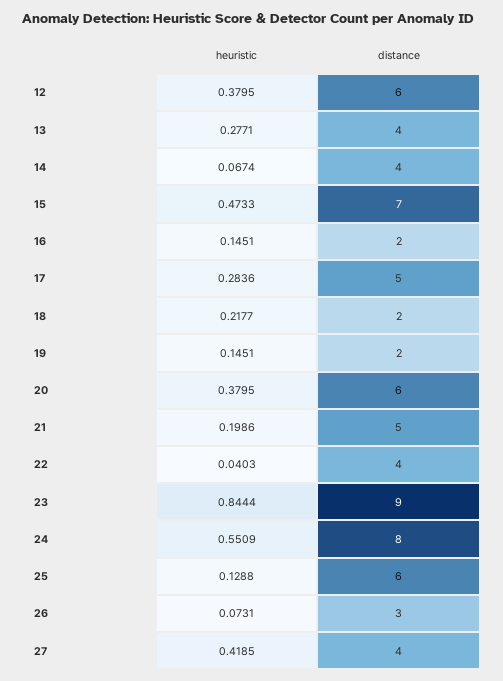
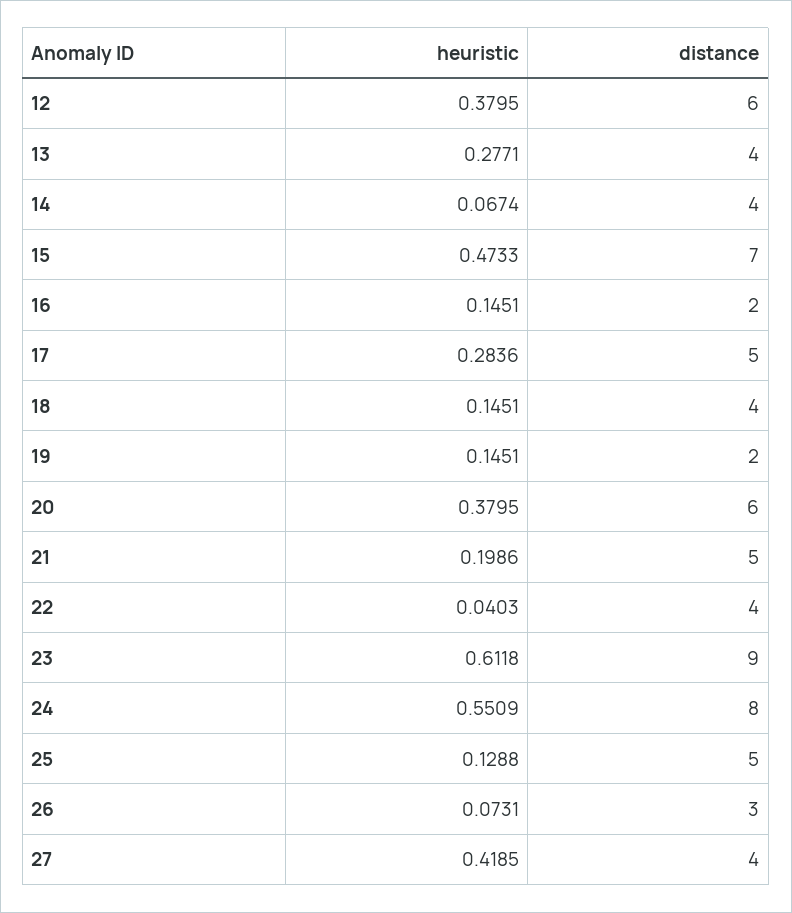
  {
    "heuristic": {
      "12": 0.3795,
      "13": 0.2771,
      "14": 0.0674,
      "15": 0.4733,
      "16": 0.1451,
      "17": 0.2836,
-     "18": 0.2177,
+     "18": 0.1451,
      "19": 0.1451,
      "20": 0.3795,
      "21": 0.1986,
      "22": 0.0403,
-     "23": 0.8444,
+     "23": 0.6118,
      "24": 0.5509,
      "25": 0.1288,
      "26": 0.0731,
      "27": 0.4185
    },
    "distance": {
      "12": 6,
      "13": 4,
      "14": 4,
      "15": 7,
      "16": 2,
      "17": 5,
-     "18": 2,
+     "18": 4,
      "19": 2,
      "20": 6,
      "21": 5,
      "22": 4,
      "23": 9,
      "24": 8,
-     "25": 6,
+     "25": 5,
      "26": 3,
      "27": 4
    }
  }

